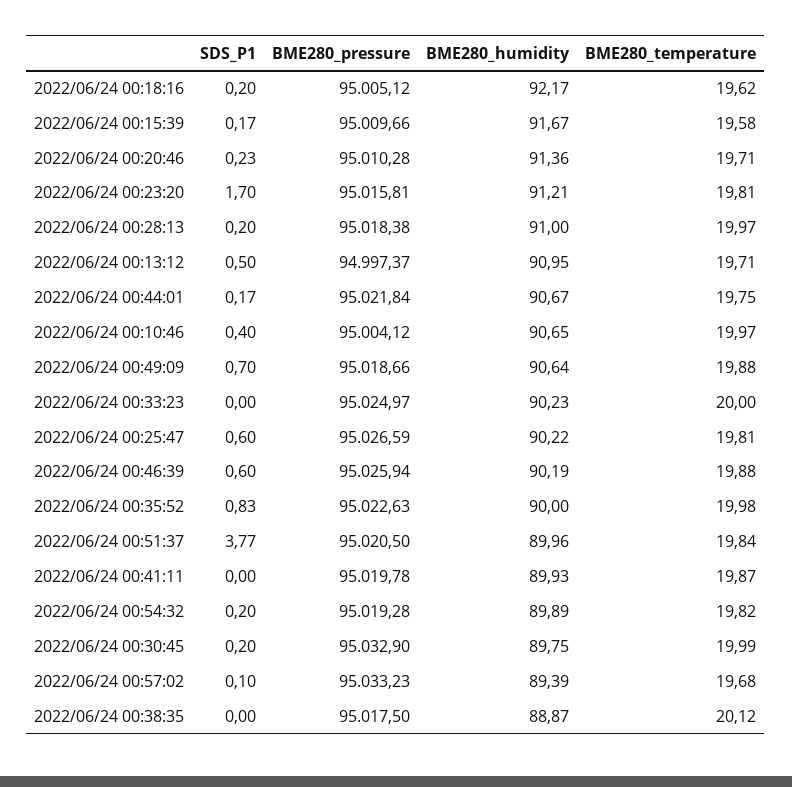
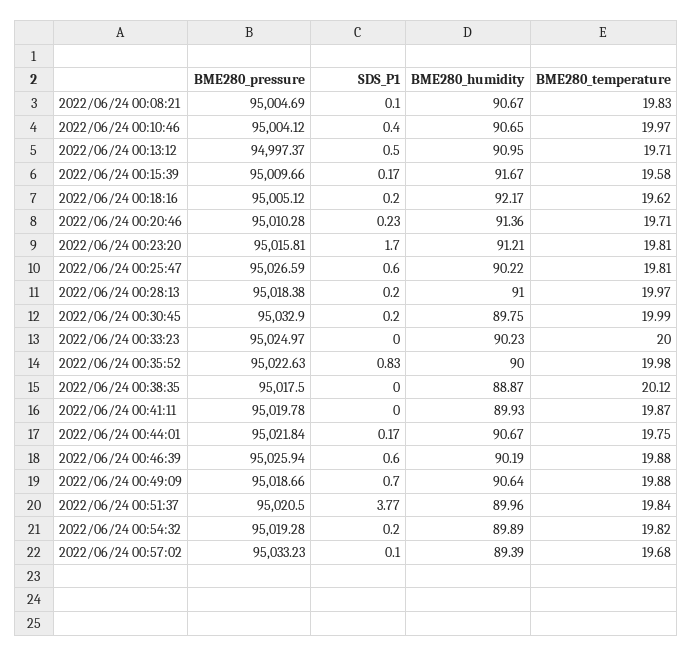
  {
    "SDS_P1": {
      "2022/06/24 00:18:16": 0.2,
      "2022/06/24 00:15:39": 0.17,
      "2022/06/24 00:20:46": 0.23,
      "2022/06/24 00:23:20": 1.7,
      "2022/06/24 00:28:13": 0.2,
      "2022/06/24 00:13:12": 0.5,
      "2022/06/24 00:44:01": 0.17,
      "2022/06/24 00:10:46": 0.4,
      "2022/06/24 00:49:09": 0.7,
      "2022/06/24 00:33:23": 0,
      "2022/06/24 00:25:47": 0.6,
      "2022/06/24 00:46:39": 0.6,
      "2022/06/24 00:35:52": 0.83,
      "2022/06/24 00:51:37": 3.77,
      "2022/06/24 00:41:11": 0,
      "2022/06/24 00:54:32": 0.2,
      "2022/06/24 00:30:45": 0.2,
      "2022/06/24 00:57:02": 0.1,
-     "2022/06/24 00:38:35": 0
+     "2022/06/24 00:38:35": 0,
+     "2022/06/24 00:08:21": 0.1
    },
    "BME280_pressure": {
      "2022/06/24 00:18:16": 95005.12,
      "2022/06/24 00:15:39": 95009.66,
      "2022/06/24 00:20:46": 95010.28,
      "2022/06/24 00:23:20": 95015.81,
      "2022/06/24 00:28:13": 95018.38,
      "2022/06/24 00:13:12": 94997.37,
      "2022/06/24 00:44:01": 95021.84,
      "2022/06/24 00:10:46": 95004.12,
      "2022/06/24 00:49:09": 95018.66,
      "2022/06/24 00:33:23": 95024.97,
      "2022/06/24 00:25:47": 95026.59,
      "2022/06/24 00:46:39": 95025.94,
      "2022/06/24 00:35:52": 95022.63,
      "2022/06/24 00:51:37": 95020.5,
      "2022/06/24 00:41:11": 95019.78,
      "2022/06/24 00:54:32": 95019.28,
      "2022/06/24 00:30:45": 95032.9,
      "2022/06/24 00:57:02": 95033.23,
-     "2022/06/24 00:38:35": 95017.5
+     "2022/06/24 00:38:35": 95017.5,
+     "2022/06/24 00:08:21": 95004.69
    },
    "BME280_humidity": {
      "2022/06/24 00:18:16": 92.17,
      "2022/06/24 00:15:39": 91.67,
      "2022/06/24 00:20:46": 91.36,
      "2022/06/24 00:23:20": 91.21,
      "2022/06/24 00:28:13": 91,
      "2022/06/24 00:13:12": 90.95,
      "2022/06/24 00:44:01": 90.67,
      "2022/06/24 00:10:46": 90.65,
      "2022/06/24 00:49:09": 90.64,
      "2022/06/24 00:33:23": 90.23,
      "2022/06/24 00:25:47": 90.22,
      "2022/06/24 00:46:39": 90.19,
      "2022/06/24 00:35:52": 90,
      "2022/06/24 00:51:37": 89.96,
      "2022/06/24 00:41:11": 89.93,
      "2022/06/24 00:54:32": 89.89,
      "2022/06/24 00:30:45": 89.75,
      "2022/06/24 00:57:02": 89.39,
-     "2022/06/24 00:38:35": 88.87
+     "2022/06/24 00:38:35": 88.87,
+     "2022/06/24 00:08:21": 90.67
    },
    "BME280_temperature": {
      "2022/06/24 00:18:16": 19.62,
      "2022/06/24 00:15:39": 19.58,
      "2022/06/24 00:20:46": 19.71,
      "2022/06/24 00:23:20": 19.81,
      "2022/06/24 00:28:13": 19.97,
      "2022/06/24 00:13:12": 19.71,
      "2022/06/24 00:44:01": 19.75,
      "2022/06/24 00:10:46": 19.97,
      "2022/06/24 00:49:09": 19.88,
      "2022/06/24 00:33:23": 20,
      "2022/06/24 00:25:47": 19.81,
      "2022/06/24 00:46:39": 19.88,
      "2022/06/24 00:35:52": 19.98,
      "2022/06/24 00:51:37": 19.84,
      "2022/06/24 00:41:11": 19.87,
      "2022/06/24 00:54:32": 19.82,
      "2022/06/24 00:30:45": 19.99,
      "2022/06/24 00:57:02": 19.68,
-     "2022/06/24 00:38:35": 20.12
+     "2022/06/24 00:38:35": 20.12,
+     "2022/06/24 00:08:21": 19.83
    }
  }

